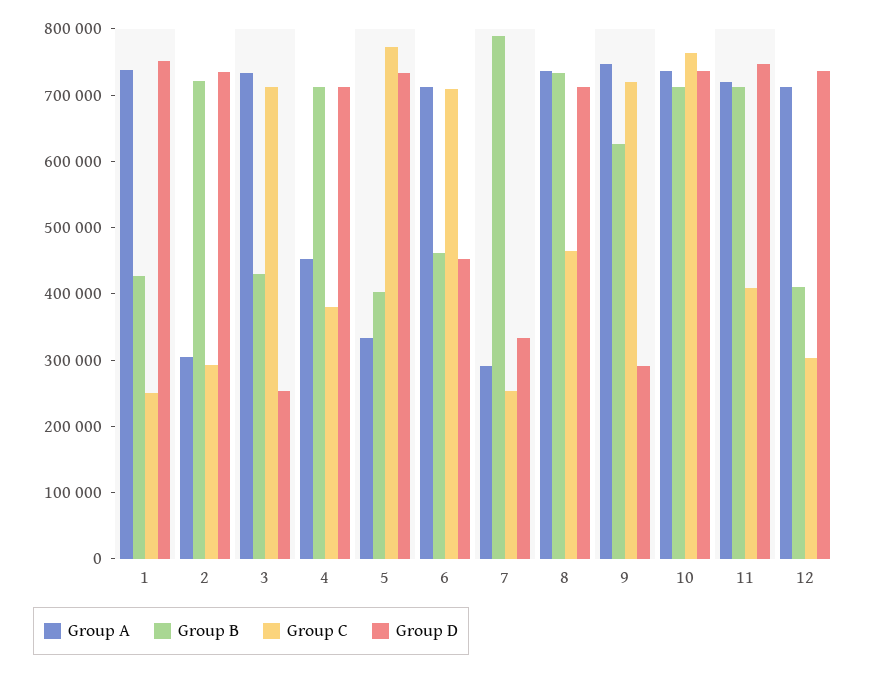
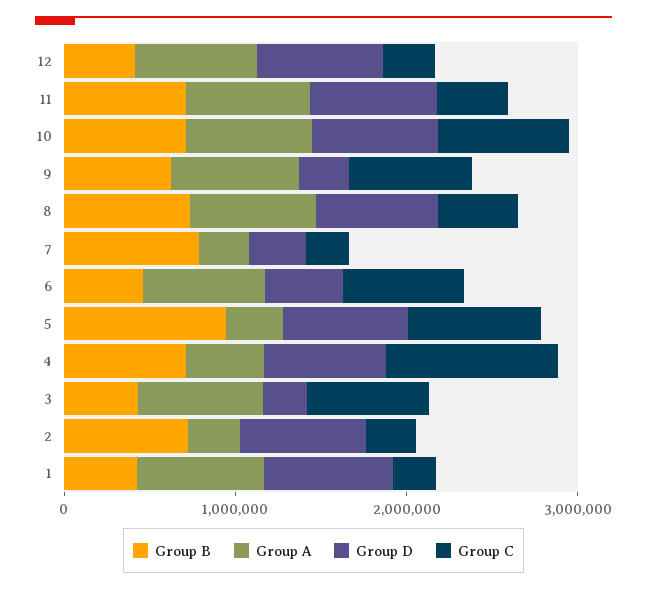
  {
    "Group A": {
      "1": 740000,
      "2": 300000,
      "3": 740000,
      "4": 460000,
      "5": 340000,
      "6": 720000,
      "7": 300000,
      "8": 740000,
      "9": 740000,
      "10": 740000,
      "11": 720000,
      "12": 720000
    },
    "Group B": {
      "1": 420000,
      "2": 720000,
      "3": 420000,
      "4": 720000,
-     "5": 400000,
+     "5": 1000000,
      "6": 460000,
      "7": 780000,
      "8": 740000,
      "9": 620000,
      "10": 720000,
      "11": 720000,
      "12": 420000
    },
    "Group C": {
      "1": 260000,
      "2": 300000,
      "3": 720000,
-     "4": 380000,
+     "4": 1000000,
      "5": 780000,
      "6": 700000,
      "7": 260000,
      "8": 460000,
      "9": 720000,
      "10": 760000,
      "11": 400000,
      "12": 300000
    },
    "Group D": {
      "1": 760000,
      "2": 740000,
      "3": 260000,
      "4": 720000,
      "5": 740000,
      "6": 460000,
      "7": 340000,
      "8": 720000,
      "9": 300000,
      "10": 740000,
      "11": 740000,
      "12": 740000
    }
  }

